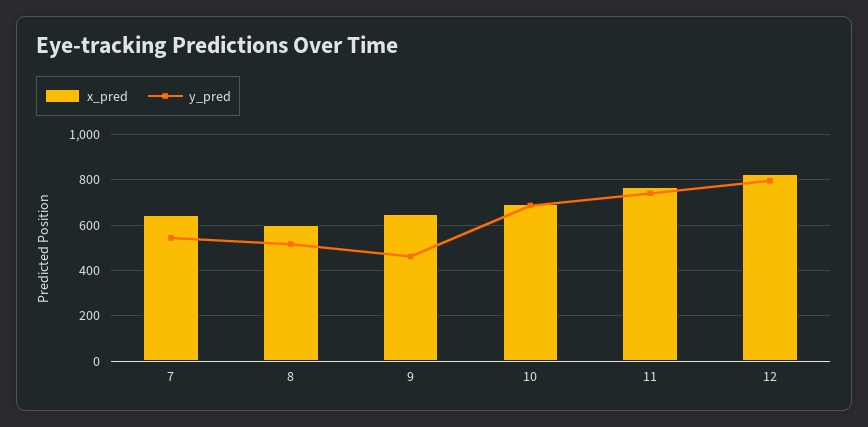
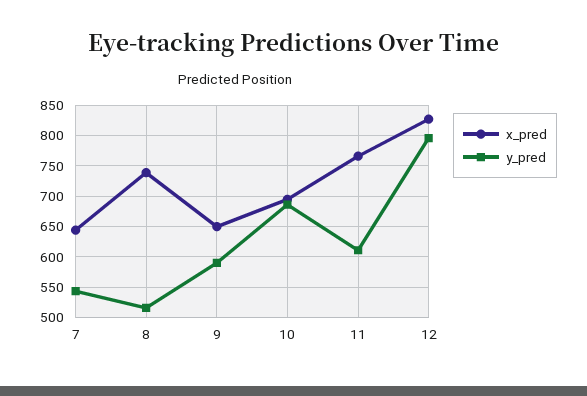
  {
    "x_pred": {
      "7": 640,
-     "8": 600,
+     "8": 740,
      "9": 650,
      "10": 700,
      "11": 770,
      "12": 830
    },
    "y_pred": {
      "7": 540,
      "8": 520,
-     "9": 450,
+     "9": 590,
      "10": 690,
-     "11": 750,
+     "11": 610,
      "12": 800
    }
  }

